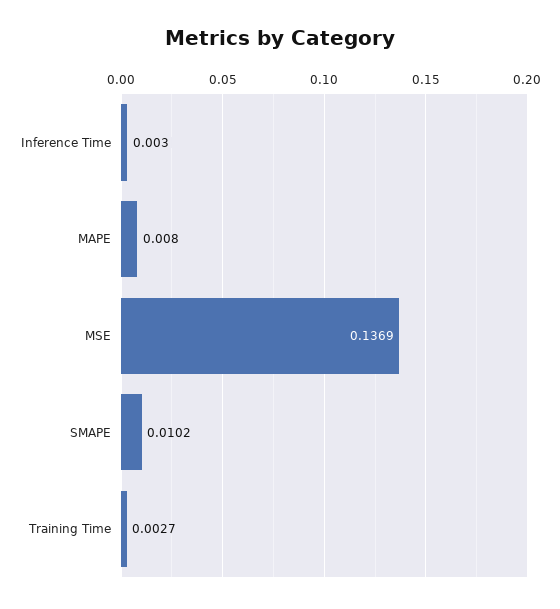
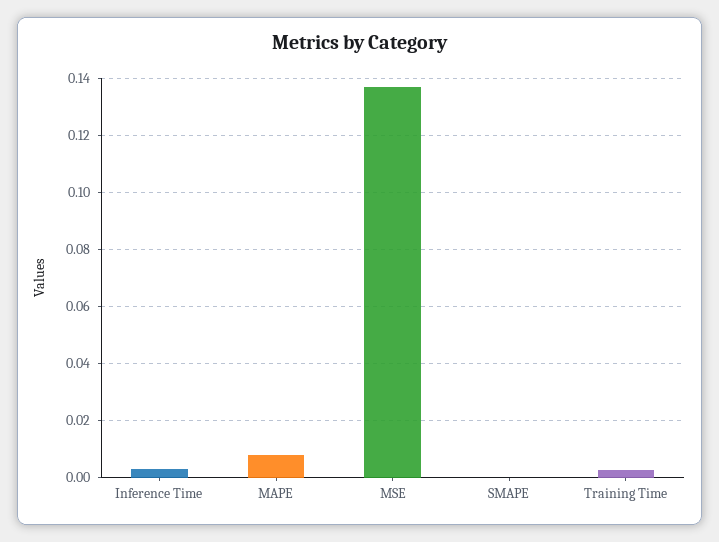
  {
    "Inference Time": 0.003,
    "MAPE": 0.008,
    "MSE": 0.1369,
-   "SMAPE": 0.0102,
+   "SMAPE": 0,
    "Training Time": 0.0027
  }

